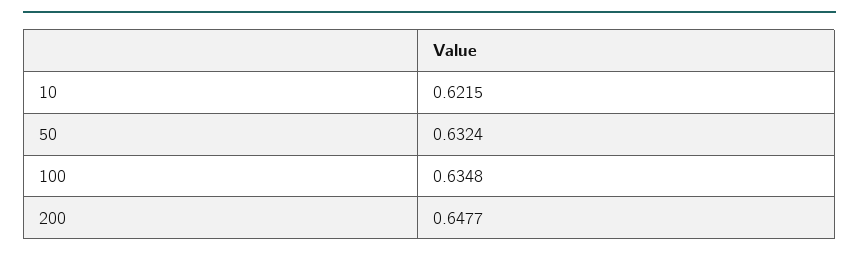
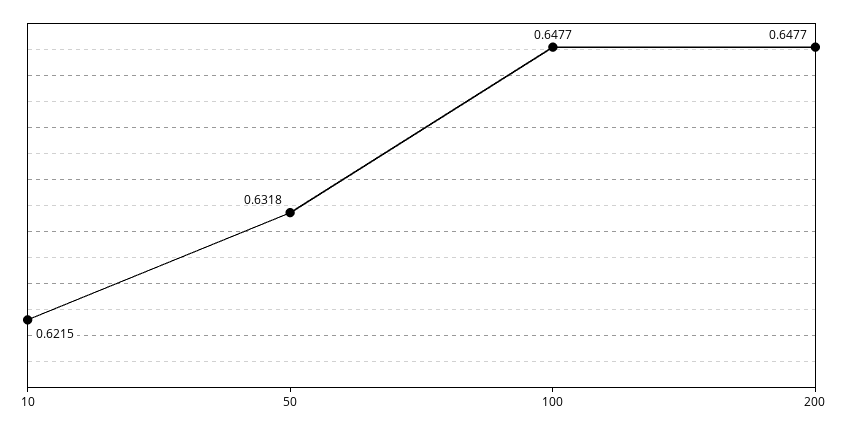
  {
    "10": 0.6215,
-   "50": 0.6324,
+   "50": 0.6318,
-   "100": 0.6348,
+   "100": 0.6477,
    "200": 0.6477
  }

